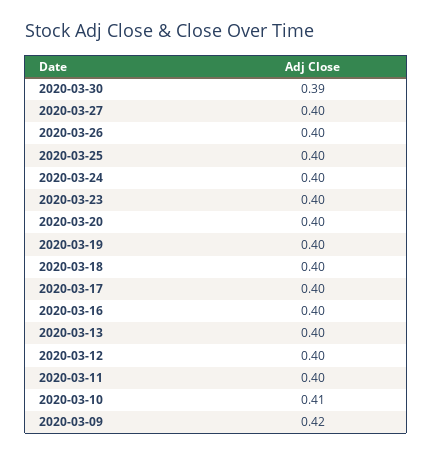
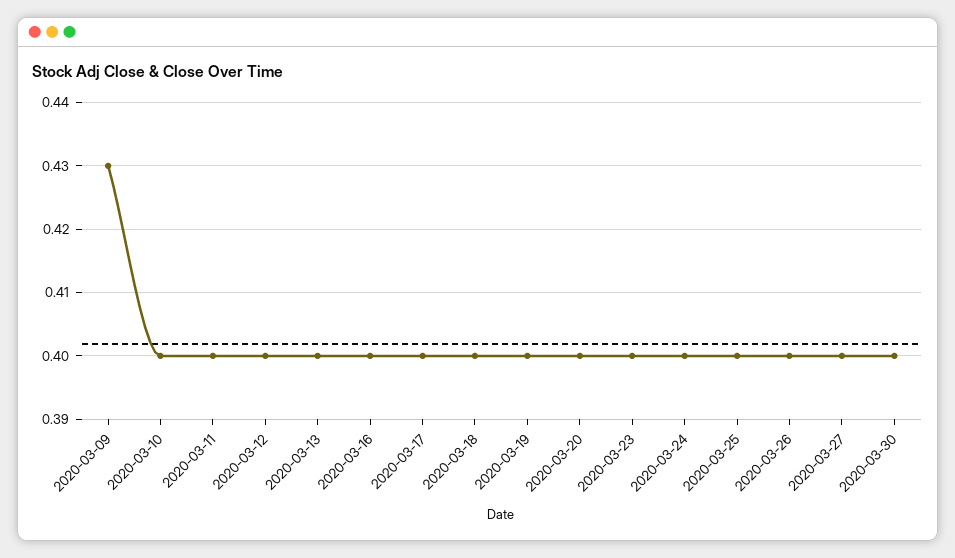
  {
-   "2020-03-30": 0.39,
+   "2020-03-30": 0.4,
    "2020-03-27": 0.4,
    "2020-03-26": 0.4,
    "2020-03-25": 0.4,
    "2020-03-24": 0.4,
    "2020-03-23": 0.4,
    "2020-03-20": 0.4,
    "2020-03-19": 0.4,
    "2020-03-18": 0.4,
    "2020-03-17": 0.4,
    "2020-03-16": 0.4,
    "2020-03-13": 0.4,
    "2020-03-12": 0.4,
    "2020-03-11": 0.4,
-   "2020-03-10": 0.41,
+   "2020-03-10": 0.4,
-   "2020-03-09": 0.42
+   "2020-03-09": 0.43
  }

